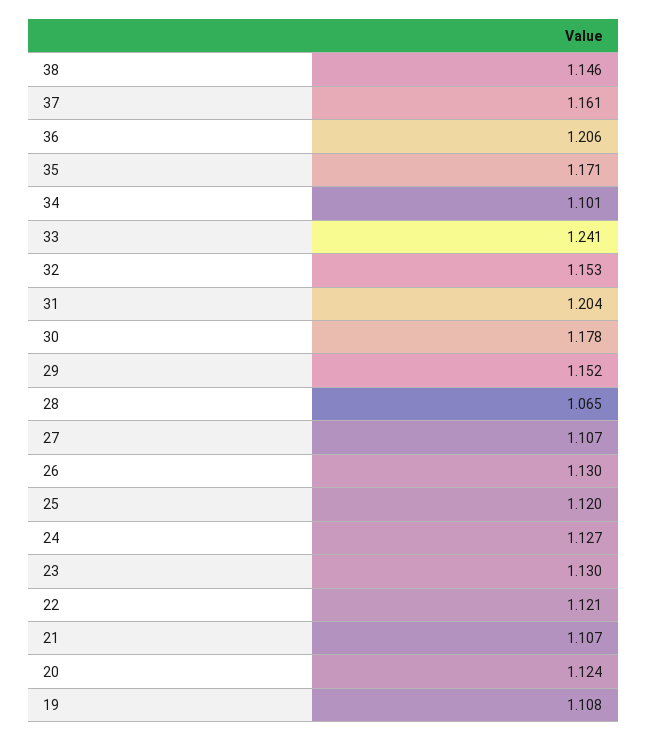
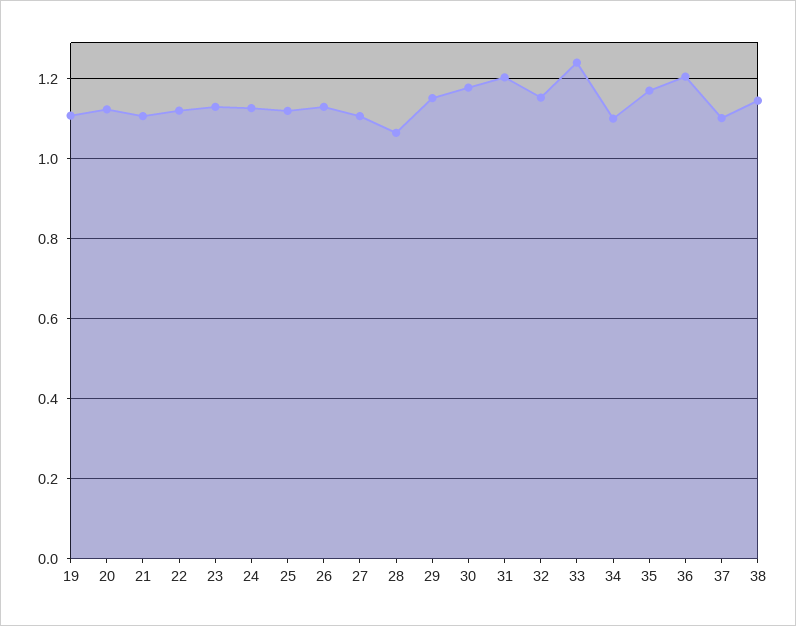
  {
    "38": 1.146,
-   "37": 1.161,
+   "37": 1.1,
    "36": 1.206,
    "35": 1.171,
    "34": 1.101,
    "33": 1.241,
    "32": 1.153,
    "31": 1.204,
    "30": 1.178,
    "29": 1.152,
    "28": 1.065,
    "27": 1.107,
    "26": 1.13,
    "25": 1.12,
    "24": 1.127,
    "23": 1.13,
    "22": 1.121,
    "21": 1.107,
    "20": 1.124,
    "19": 1.108
  }

